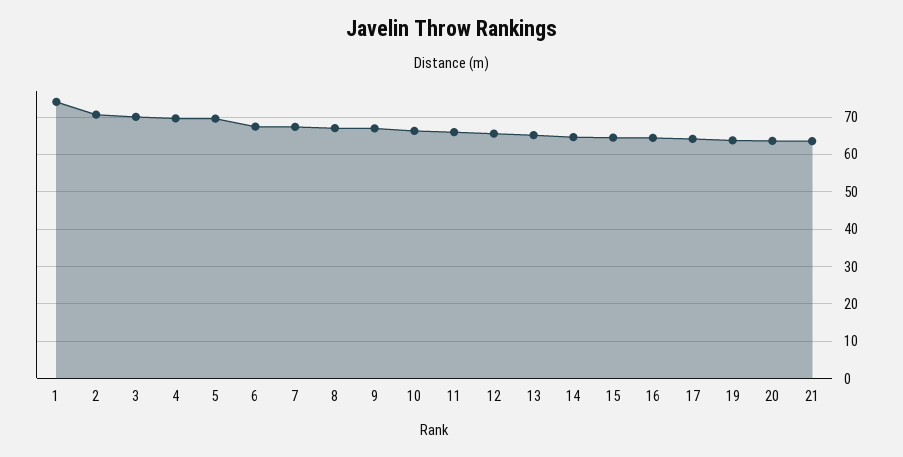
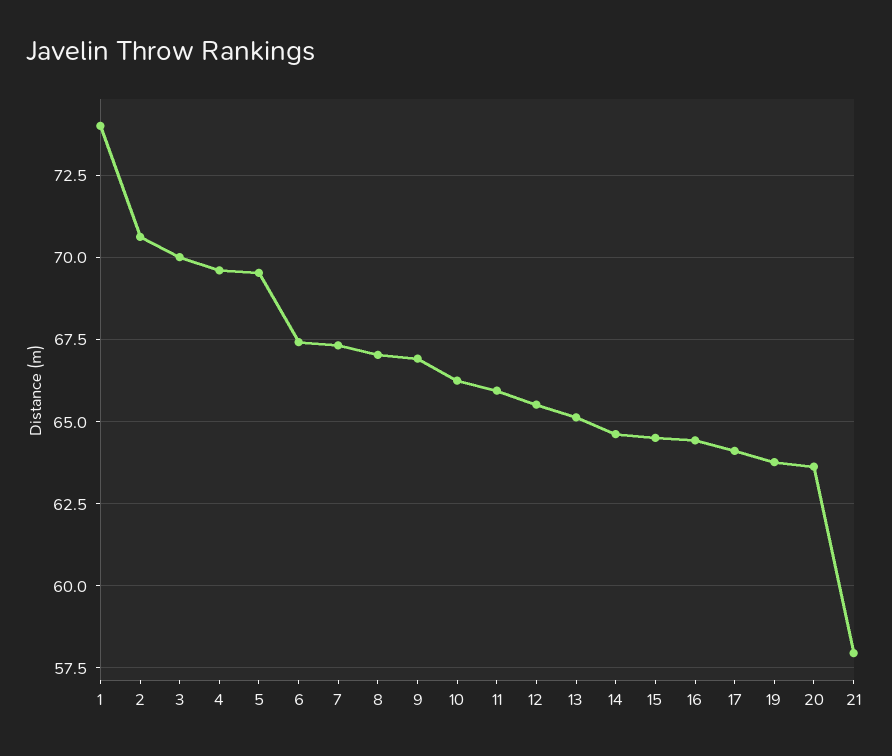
  {
    "1": 74,
    "2": 70.75,
    "3": 70,
    "4": 69.5,
    "5": 69.5,
    "6": 67.5,
    "7": 67.25,
    "8": 67,
    "9": 67,
    "10": 66.25,
    "11": 66,
    "12": 65.5,
    "13": 65.25,
    "14": 64.75,
    "15": 64.5,
    "16": 64.5,
    "17": 64,
    "19": 63.75,
    "20": 63.75,
-   "21": 64
+   "21": 58
  }

